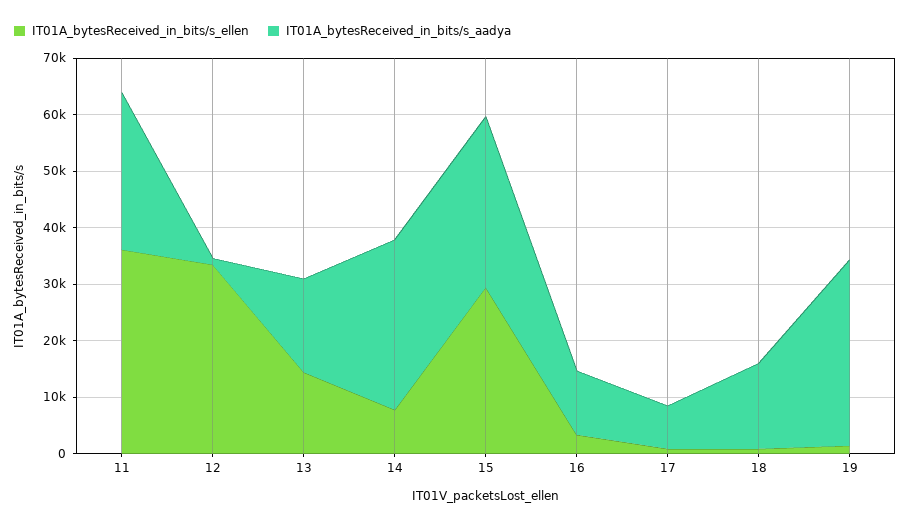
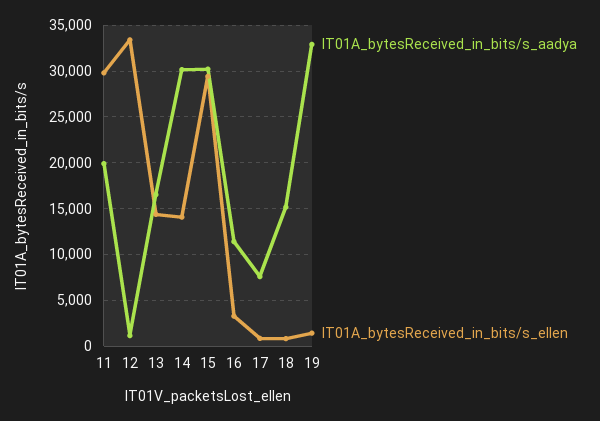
  {
    "IT01A_bytesReceived_in_bits/s_ellen": {
-     "11": 36000,
+     "11": 30000,
      "12": 33000,
      "13": 14000,
-     "14": 8000,
+     "14": 14000,
      "15": 29000,
      "16": 3000,
      "17": 1000,
      "18": 1000,
      "19": 1000
    },
    "IT01A_bytesReceived_in_bits/s_aadya": {
-     "11": 28000,
+     "11": 20000,
      "12": 1000,
      "13": 17000,
      "14": 30000,
      "15": 30000,
      "16": 11000,
      "17": 8000,
      "18": 15000,
      "19": 33000
    }
  }

